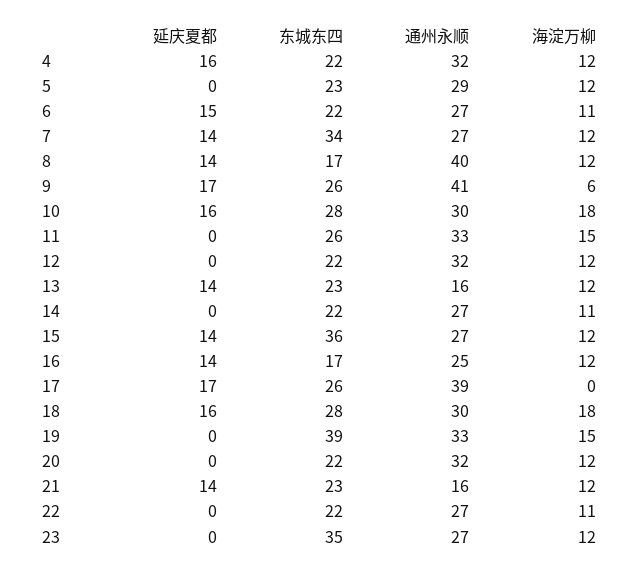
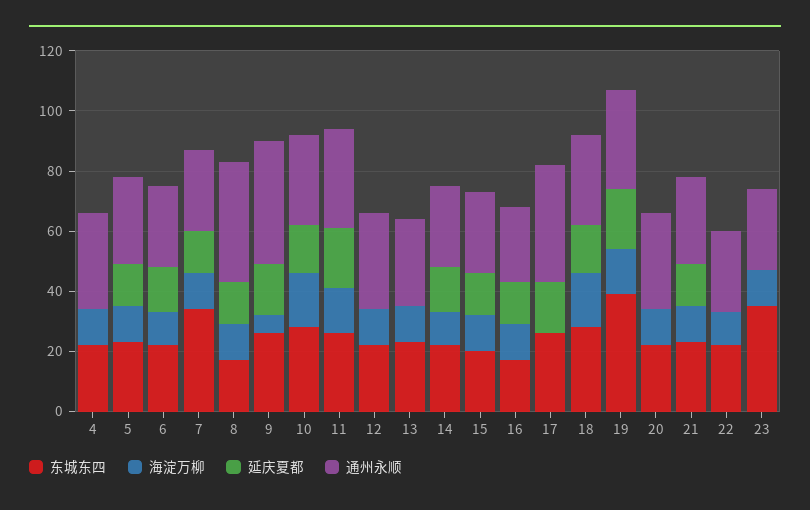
  {
    "延庆夏都": {
-     "4": 16,
+     "4": 0,
-     "5": 0,
+     "5": 15,
      "6": 15,
      "7": 14,
      "8": 14,
      "9": 17,
      "10": 16,
-     "11": 0,
+     "11": 20,
      "12": 0,
-     "13": 14,
+     "13": 0,
-     "14": 0,
+     "14": 15,
      "15": 14,
      "16": 14,
      "17": 17,
      "18": 16,
-     "19": 0,
+     "19": 20,
      "20": 0,
      "21": 14,
      "22": 0,
      "23": 0
    },
    "东城东四": {
      "4": 22,
      "5": 23,
      "6": 22,
      "7": 34,
      "8": 17,
      "9": 26,
      "10": 28,
      "11": 26,
      "12": 22,
      "13": 23,
      "14": 22,
-     "15": 36,
+     "15": 20,
      "16": 17,
      "17": 26,
      "18": 28,
      "19": 39,
      "20": 22,
      "21": 23,
      "22": 22,
      "23": 35
    },
    "通州永顺": {
      "4": 32,
      "5": 29,
      "6": 27,
      "7": 27,
      "8": 40,
      "9": 41,
      "10": 30,
      "11": 33,
      "12": 32,
-     "13": 16,
+     "13": 30,
      "14": 27,
      "15": 27,
      "16": 25,
      "17": 39,
      "18": 30,
      "19": 33,
      "20": 32,
-     "21": 16,
+     "21": 30,
      "22": 27,
      "23": 27
    },
    "海淀万柳": {
      "4": 12,
      "5": 12,
      "6": 11,
      "7": 12,
      "8": 12,
      "9": 6,
      "10": 18,
      "11": 15,
      "12": 12,
      "13": 12,
      "14": 11,
      "15": 12,
      "16": 12,
      "17": 0,
      "18": 18,
      "19": 15,
      "20": 12,
      "21": 12,
      "22": 11,
      "23": 12
    }
  }

